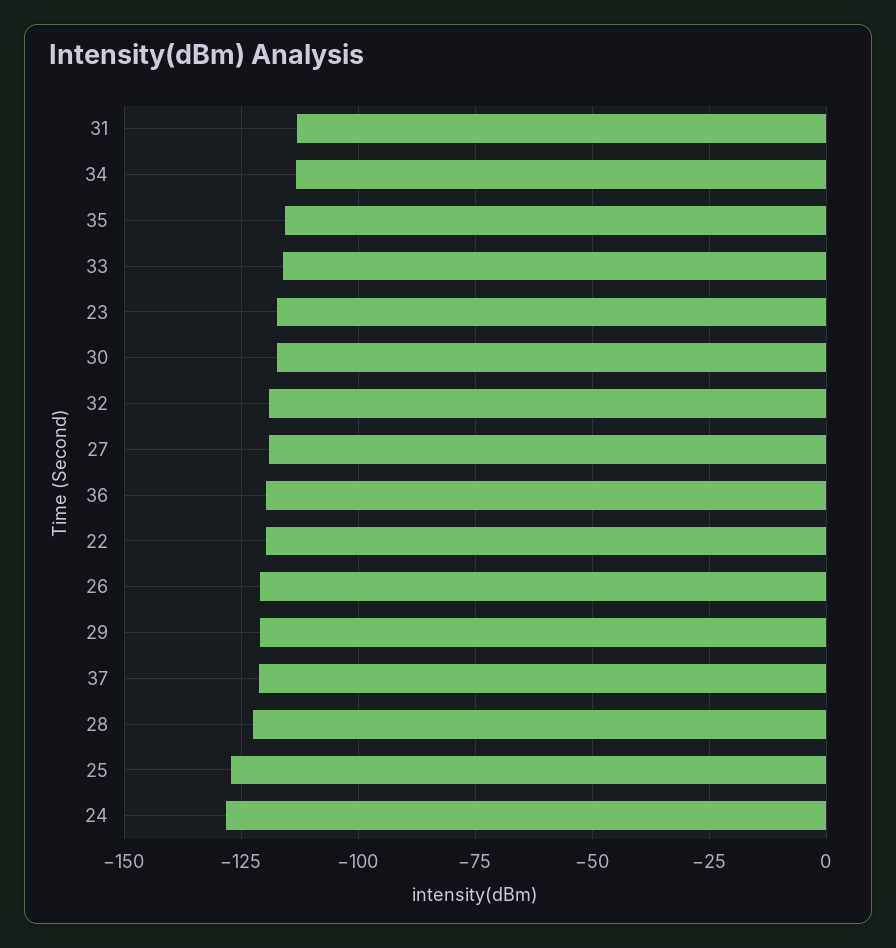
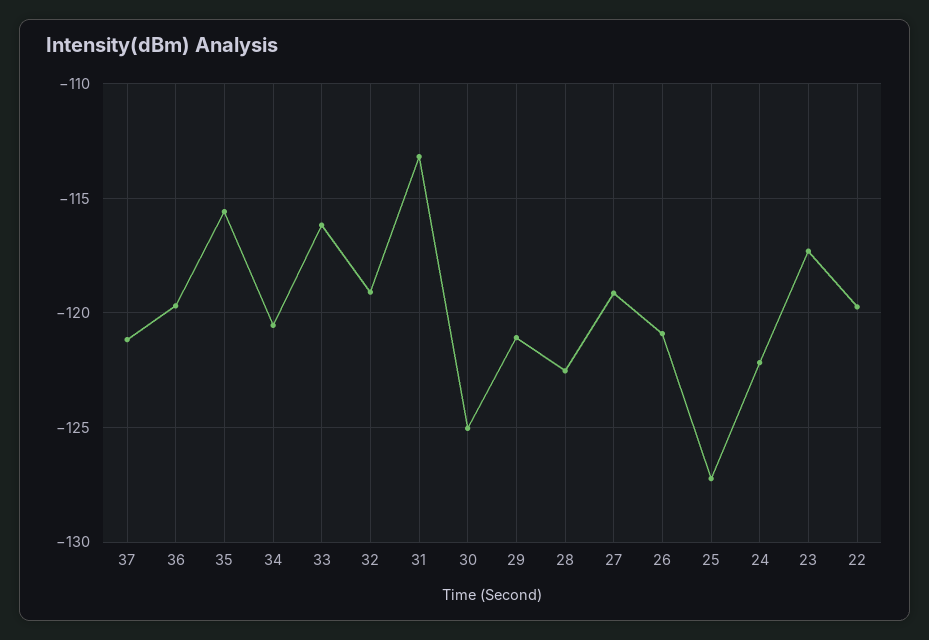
  {
    "31": -113,
-   "34": -112.5,
+   "34": -120.5,
    "35": -115.5,
    "33": -116,
    "23": -117.5,
-   "30": -117.5,
+   "30": -125,
    "32": -119,
    "27": -119,
    "36": -119.5,
    "22": -119.5,
    "26": -121,
    "29": -121,
    "37": -121,
    "28": -122.5,
    "25": -127,
-   "24": -127.5
+   "24": -122
  }

